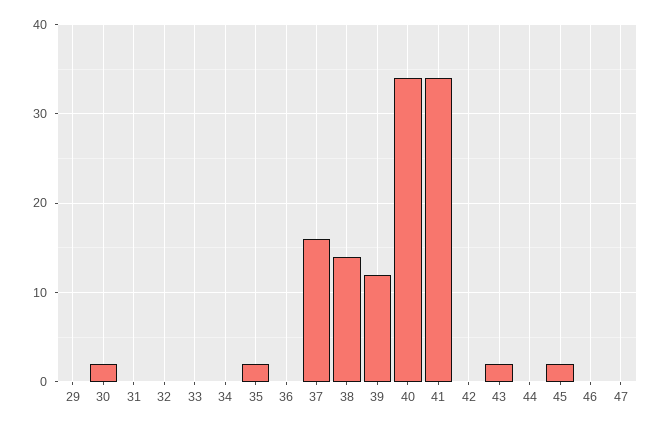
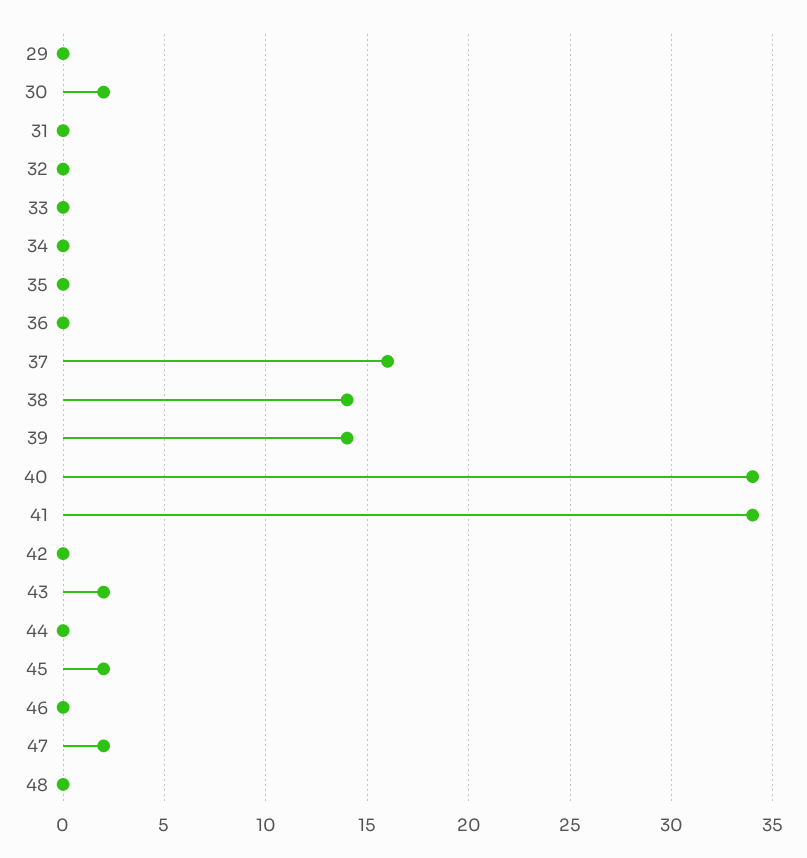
  {
    "29": 0,
    "30": 2,
    "31": 0,
    "32": 0,
    "33": 0,
    "34": 0,
-   "35": 2,
+   "35": 0,
    "36": 0,
    "37": 16,
    "38": 14,
-   "39": 12,
+   "39": 14,
    "40": 34,
    "41": 34,
    "42": 0,
    "43": 2,
    "44": 0,
    "45": 2,
    "46": 0,
-   "47": 0
+   "47": 2,
+   "48": 0
  }

